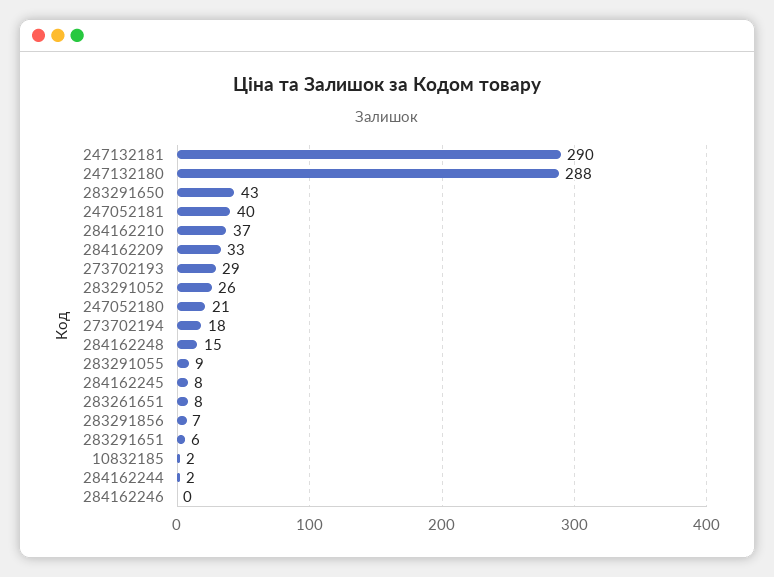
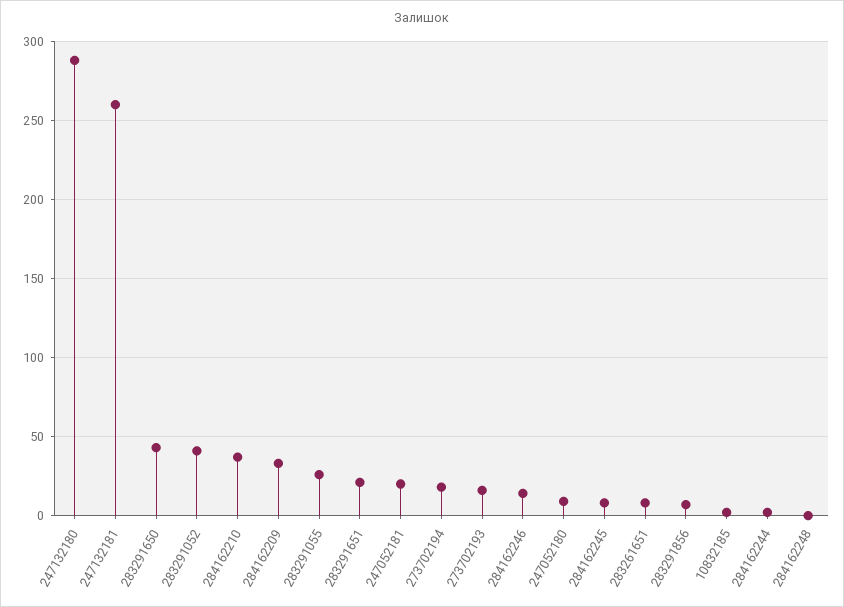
  {
-   "247132181": 290,
+   "247132181": 260,
    "247132180": 288,
    "283291650": 43,
-   "247052181": 40,
+   "247052181": 20,
    "284162210": 37,
    "284162209": 33,
-   "273702193": 29,
+   "273702193": 15,
-   "283291052": 26,
+   "283291052": 40,
-   "247052180": 21,
+   "247052180": 10,
    "273702194": 18,
-   "284162248": 15,
+   "284162248": 0,
-   "283291055": 9,
+   "283291055": 25,
    "284162245": 8,
    "283261651": 8,
    "283291856": 7,
-   "283291651": 6,
+   "283291651": 20,
    "10832185": 2,
    "284162244": 2,
-   "284162246": 0
+   "284162246": 15
  }

